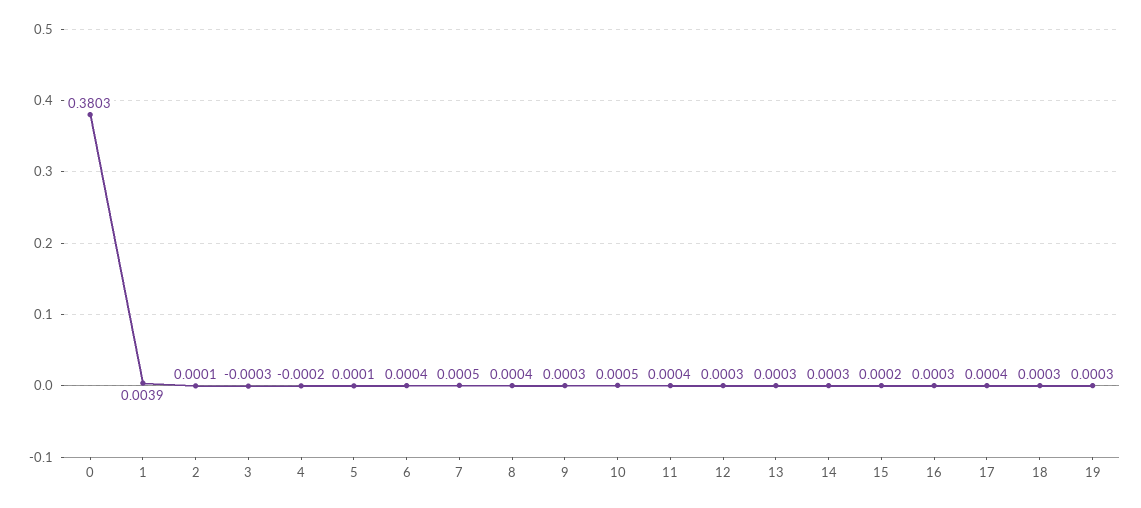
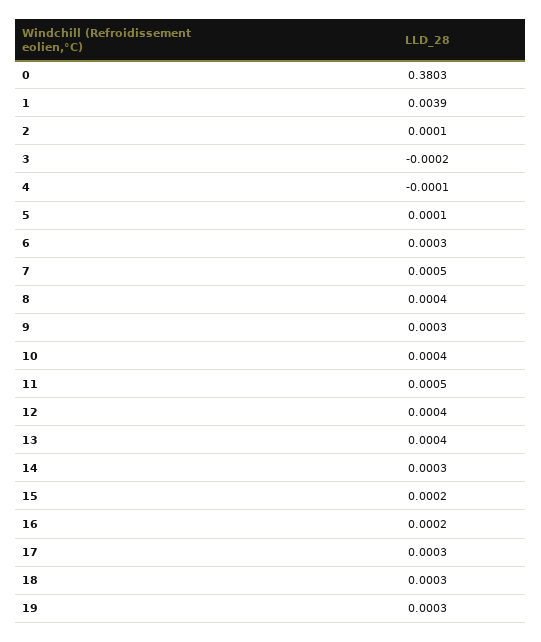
  {
    "0": 0.3803,
    "1": 0.0039,
    "2": 0.0001,
-   "3": -0.0003,
+   "3": -0.0002,
-   "4": -0.0002,
+   "4": -0.0001,
    "5": 0.0001,
-   "6": 0.0004,
+   "6": 0.0003,
    "7": 0.0005,
    "8": 0.0004,
    "9": 0.0003,
-   "10": 0.0005,
+   "10": 0.0004,
-   "11": 0.0004,
+   "11": 0.0005,
-   "12": 0.0003,
+   "12": 0.0004,
-   "13": 0.0003,
+   "13": 0.0004,
    "14": 0.0003,
    "15": 0.0002,
-   "16": 0.0003,
+   "16": 0.0002,
-   "17": 0.0004,
+   "17": 0.0003,
    "18": 0.0003,
    "19": 0.0003
  }

